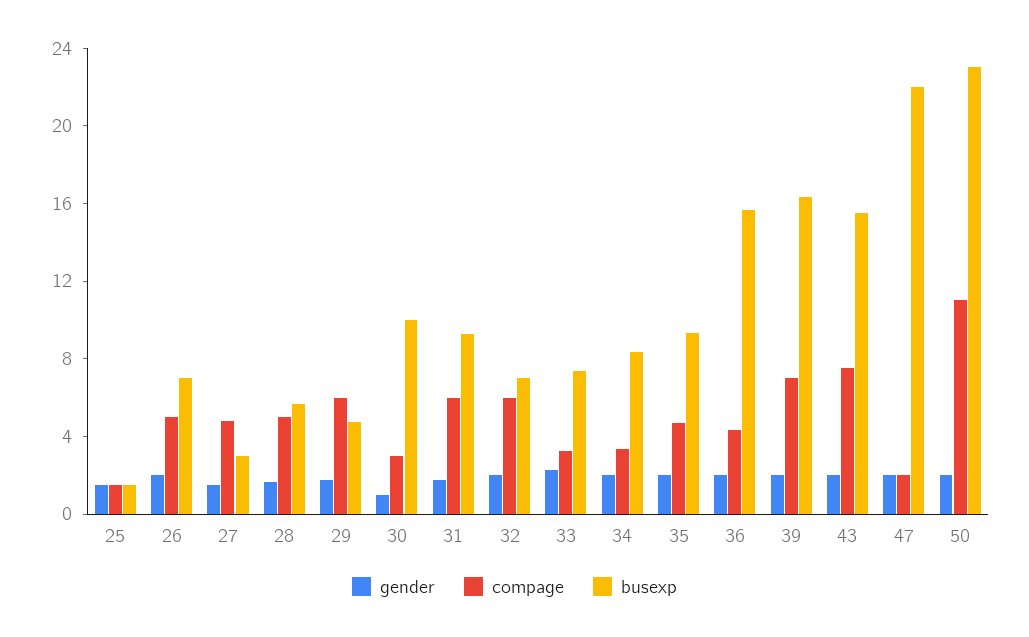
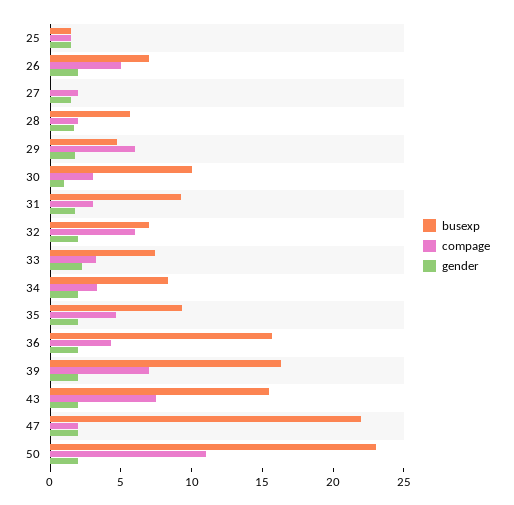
  {
    "gender": {
      "25": 2,
      "26": 2,
      "27": 2,
      "28": 2,
      "29": 2,
      "30": 1,
      "31": 2,
      "32": 2,
      "33": 2,
      "34": 2,
      "35": 2,
      "36": 2,
      "39": 2,
      "43": 2,
      "47": 2,
      "50": 2
    },
    "compage": {
      "25": 2,
      "26": 5,
-     "27": 5,
+     "27": 2,
-     "28": 5,
+     "28": 2,
      "29": 6,
      "30": 3,
-     "31": 6,
+     "31": 3,
      "32": 6,
      "33": 3,
      "34": 3,
      "35": 5,
      "36": 4,
      "39": 7,
      "43": 8,
      "47": 2,
      "50": 11
    },
    "busexp": {
      "25": 2,
      "26": 7,
-     "27": 3,
+     "27": 0,
      "28": 6,
      "29": 5,
      "30": 10,
      "31": 9,
      "32": 7,
      "33": 7,
      "34": 8,
      "35": 9,
      "36": 16,
      "39": 16,
      "43": 16,
      "47": 22,
      "50": 23
    }
  }

